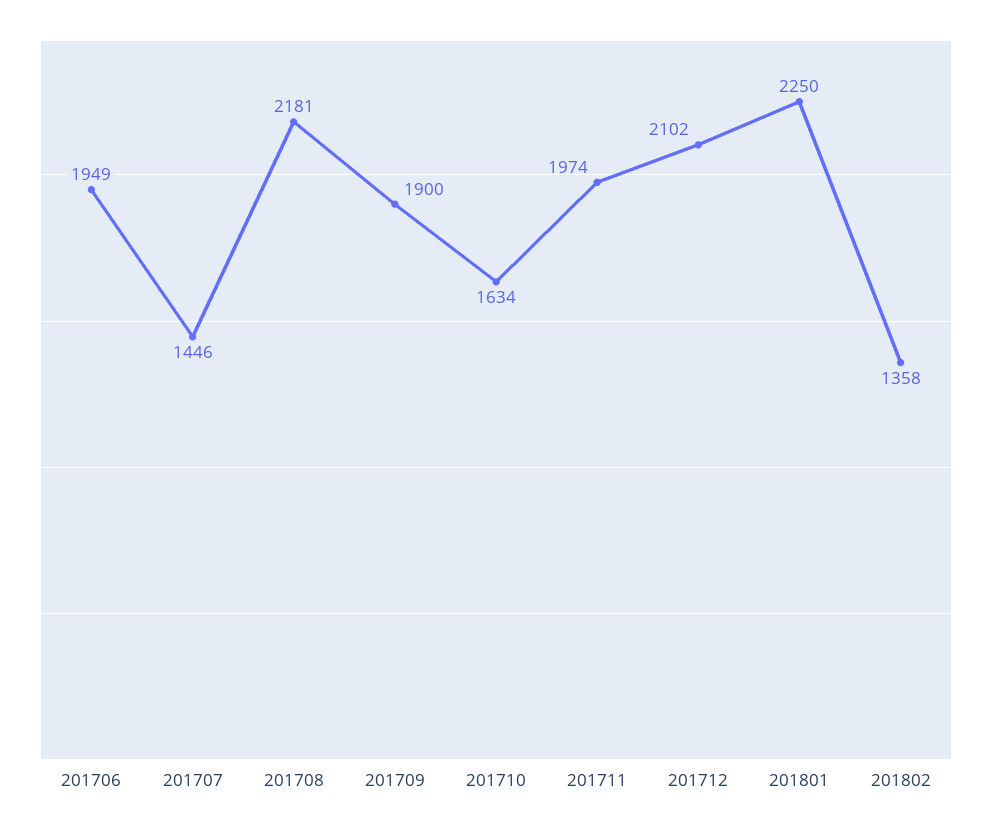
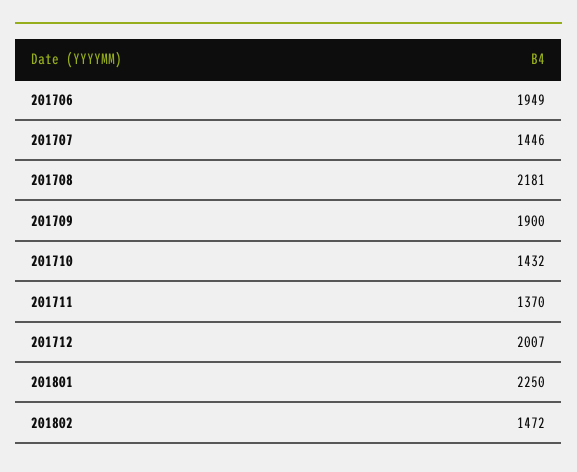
  {
    "201706": 1949,
    "201707": 1446,
    "201708": 2181,
    "201709": 1900,
-   "201710": 1634,
+   "201710": 1432,
-   "201711": 1974,
+   "201711": 1370,
-   "201712": 2102,
+   "201712": 2007,
    "201801": 2250,
-   "201802": 1358
+   "201802": 1472
  }

